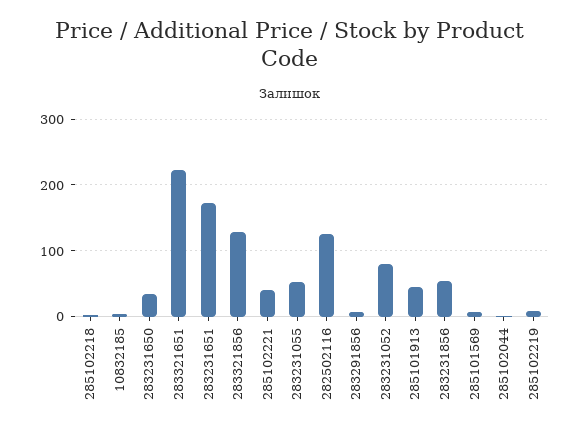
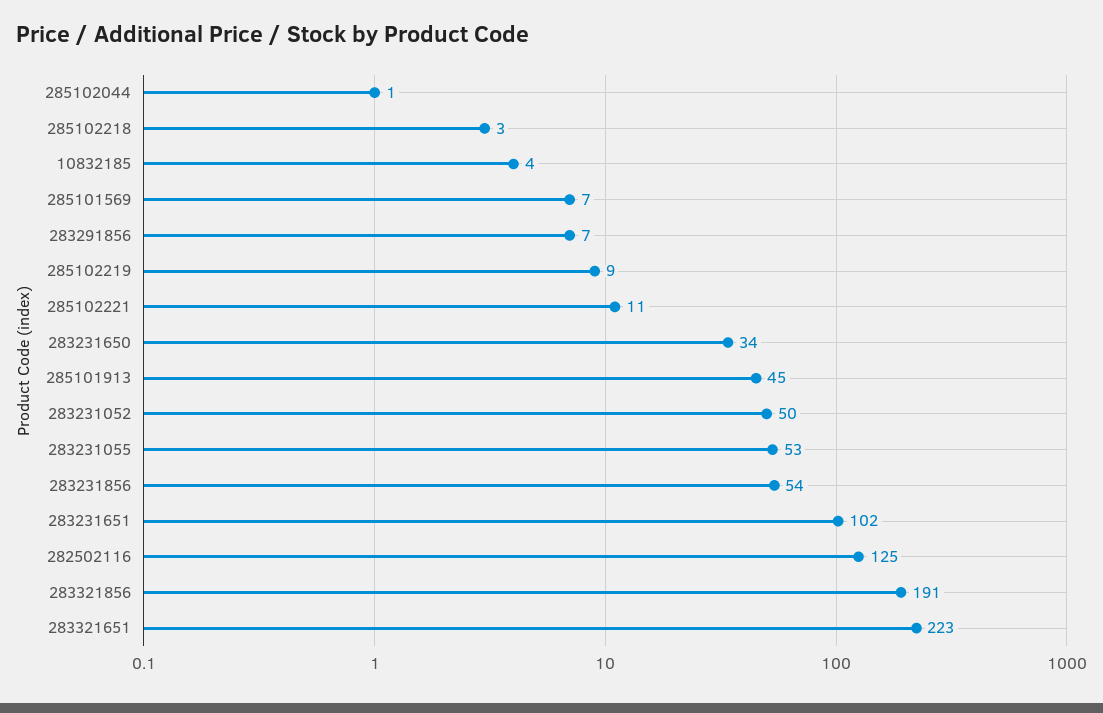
  {
    "285102218": 3,
    "10832185": 4,
    "283231650": 34,
    "283321651": 223,
-   "283231651": 170,
+   "283231651": 102,
-   "283321856": 130,
+   "283321856": 191,
-   "285102221": 40,
+   "285102221": 11,
    "283231055": 53,
    "282502116": 125,
    "283291856": 7,
-   "283231052": 80,
+   "283231052": 50,
    "285101913": 45,
    "283231856": 54,
    "285101569": 7,
    "285102044": 1,
    "285102219": 9
  }

